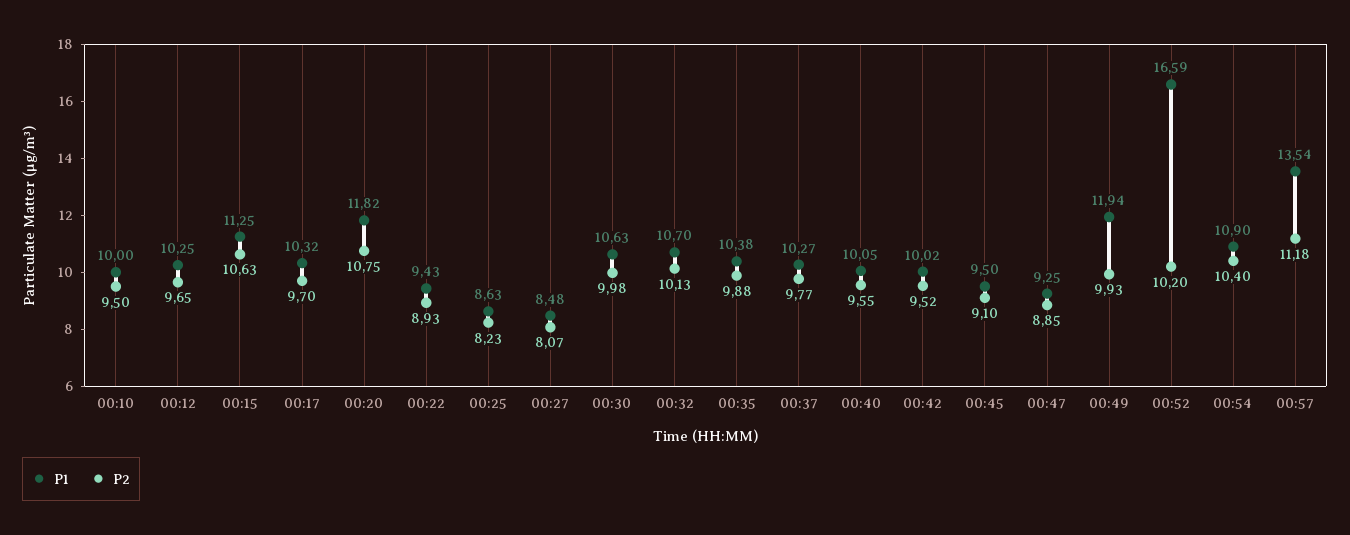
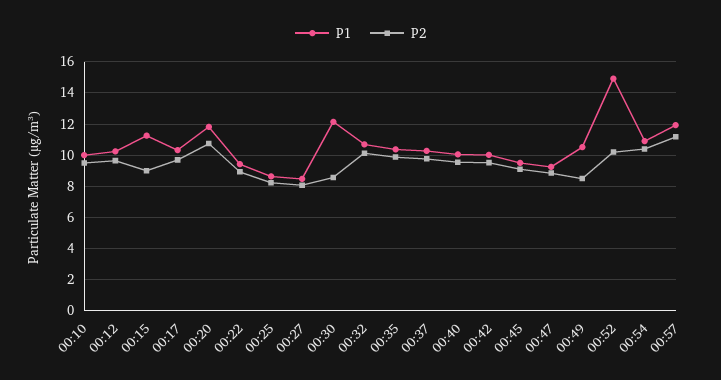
  {
    "P1": {
      "00:10": 10,
      "00:12": 10.25,
      "00:15": 11.25,
      "00:17": 10.32,
      "00:20": 11.82,
      "00:22": 9.43,
      "00:25": 8.63,
      "00:27": 8.48,
-     "00:30": 10.63,
+     "00:30": 12,
      "00:32": 10.7,
      "00:35": 10.38,
      "00:37": 10.27,
      "00:40": 10.05,
      "00:42": 10.02,
      "00:45": 9.5,
      "00:47": 9.25,
-     "00:49": 11.94,
+     "00:49": 10.5,
-     "00:52": 16.59,
+     "00:52": 15,
      "00:54": 10.9,
-     "00:57": 13.54
+     "00:57": 12
    },
    "P2": {
      "00:10": 9.5,
      "00:12": 9.65,
-     "00:15": 10.63,
+     "00:15": 9,
      "00:17": 9.7,
      "00:20": 10.75,
      "00:22": 8.93,
      "00:25": 8.23,
      "00:27": 8.07,
-     "00:30": 9.98,
+     "00:30": 8.5,
      "00:32": 10.13,
      "00:35": 9.88,
      "00:37": 9.77,
      "00:40": 9.55,
      "00:42": 9.52,
      "00:45": 9.1,
      "00:47": 8.85,
-     "00:49": 9.93,
+     "00:49": 8.5,
      "00:52": 10.2,
      "00:54": 10.4,
      "00:57": 11.18
    }
  }

